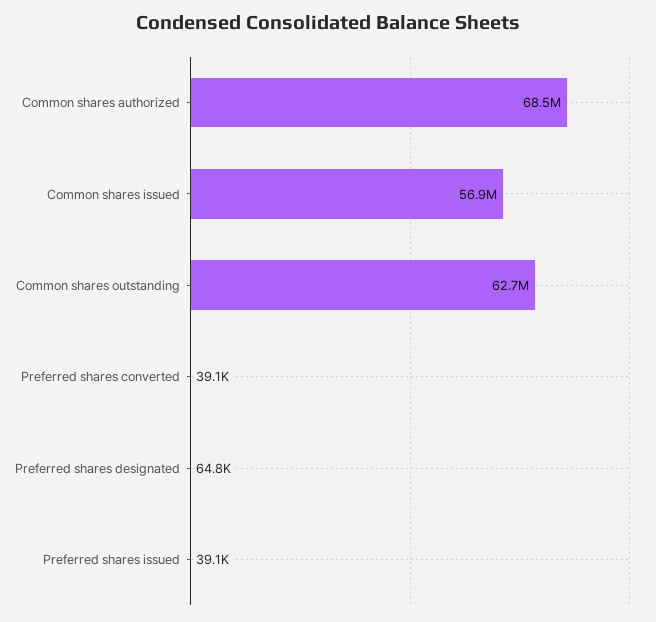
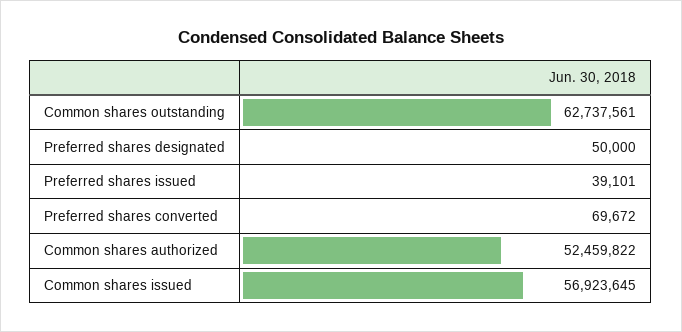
  {
-   "Common shares authorized": 68500000,
+   "Common shares authorized": 52459822,
    "Common shares issued": 56923645,
    "Common shares outstanding": 62737561,
-   "Preferred shares converted": 39100,
+   "Preferred shares converted": 69672,
-   "Preferred shares designated": 64800,
+   "Preferred shares designated": 50000,
    "Preferred shares issued": 39101
  }

